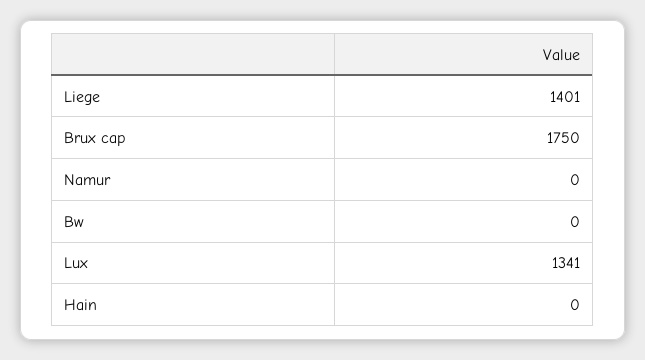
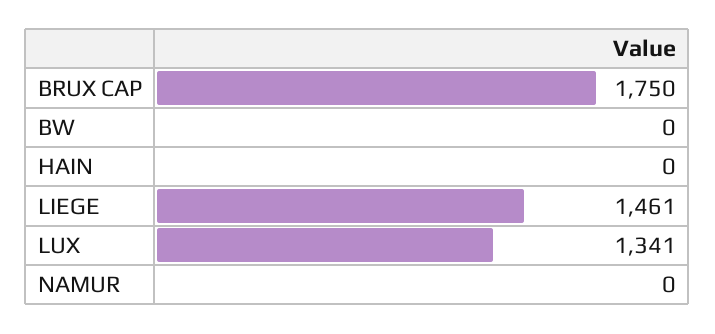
  {
-   "Liege": 1401,
+   "Liege": 1461,
    "Brux cap": 1750,
    "Namur": 0,
    "Bw": 0,
    "Lux": 1341,
    "Hain": 0
  }

